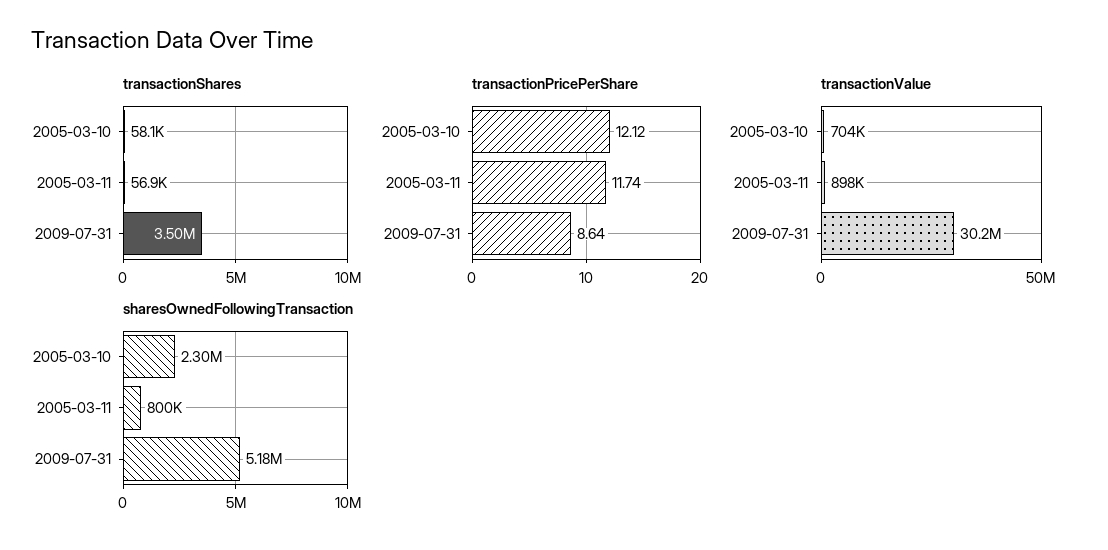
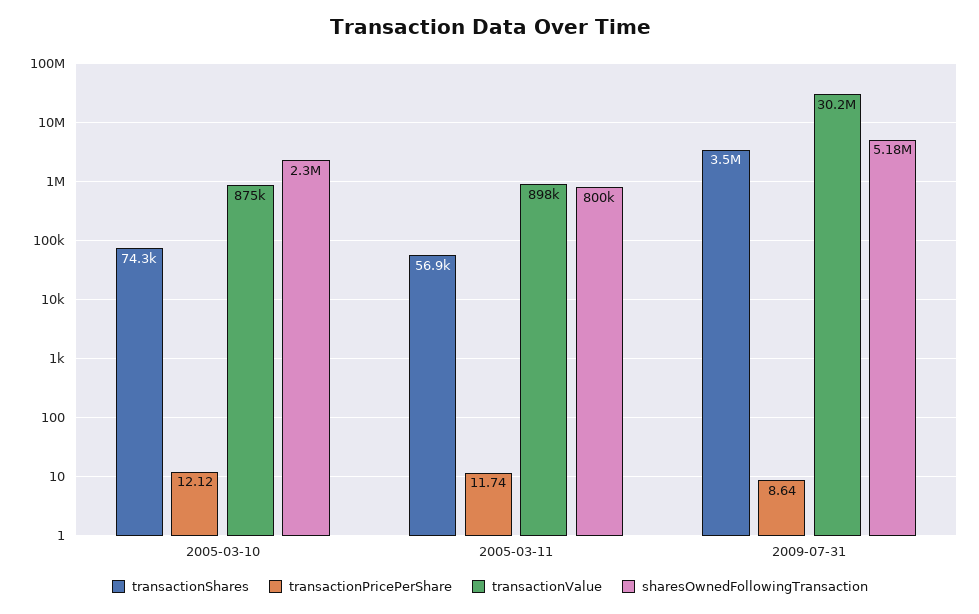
  {
    "transactionShares": {
-     "2005-03-10": 58100,
+     "2005-03-10": 74300,
      "2005-03-11": 56900,
      "2009-07-31": 3500000
    },
    "transactionPricePerShare": {
      "2005-03-10": 12.12,
      "2005-03-11": 11.74,
      "2009-07-31": 8.64
    },
    "transactionValue": {
-     "2005-03-10": 704000,
+     "2005-03-10": 875000,
      "2005-03-11": 898000,
      "2009-07-31": 30200000
    },
    "sharesOwnedFollowingTransaction": {
      "2005-03-10": 2300000,
      "2005-03-11": 800000,
      "2009-07-31": 5180000
    }
  }

